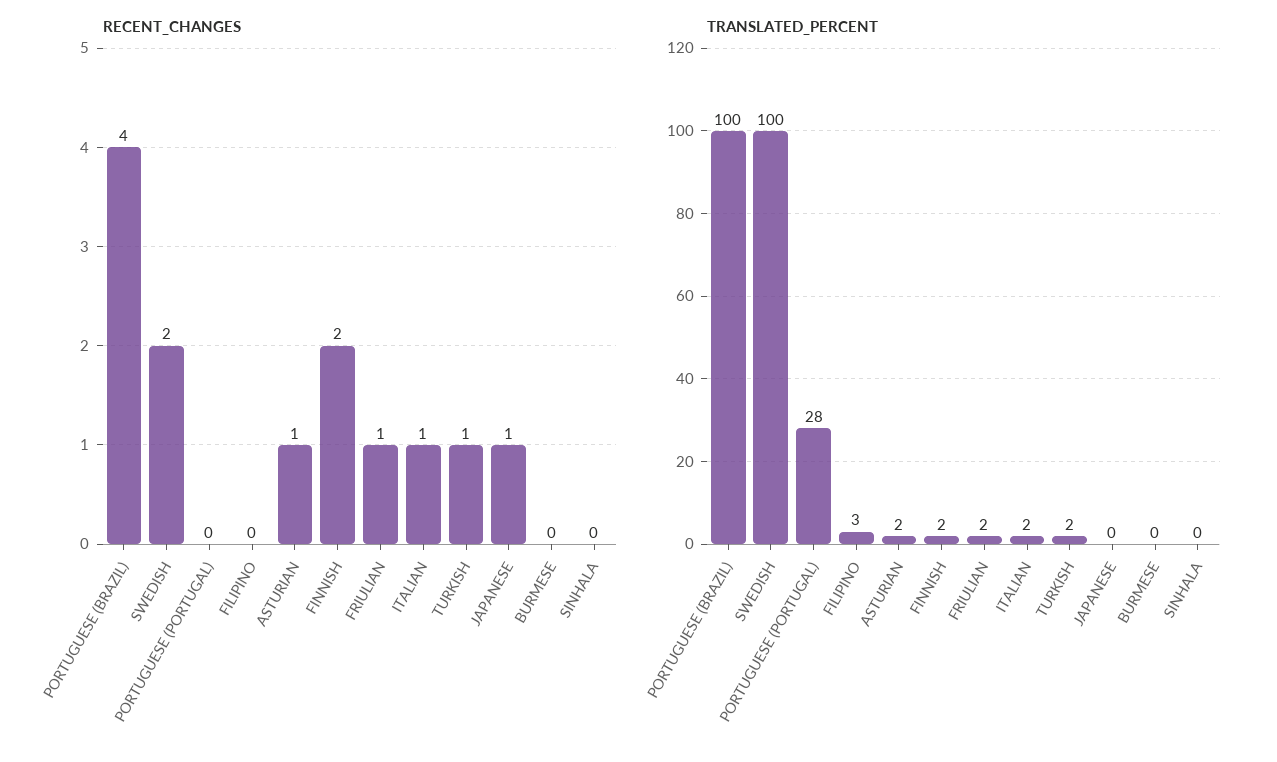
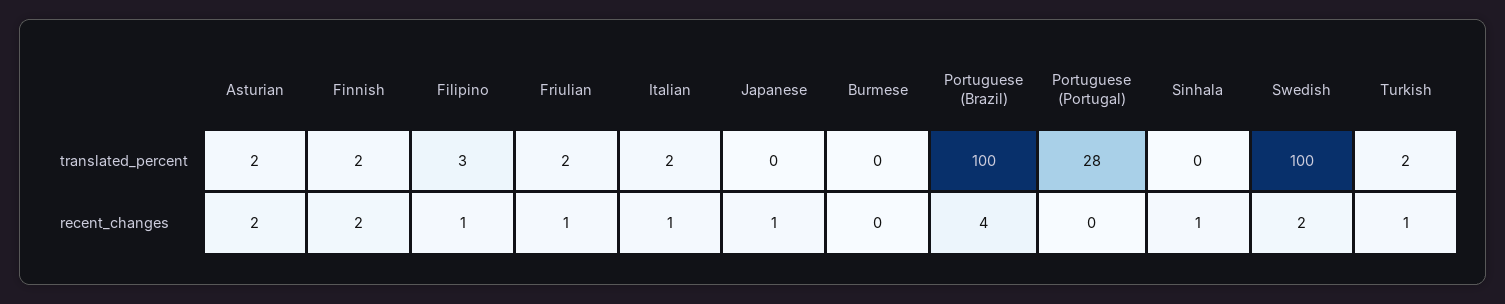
  {
    "RECENT_CHANGES": {
      "PORTUGUESE (BRAZIL)": 4,
      "SWEDISH": 2,
      "PORTUGUESE (PORTUGAL)": 0,
-     "FILIPINO": 0,
+     "FILIPINO": 1,
-     "ASTURIAN": 1,
+     "ASTURIAN": 2,
      "FINNISH": 2,
      "FRIULIAN": 1,
      "ITALIAN": 1,
      "TURKISH": 1,
      "JAPANESE": 1,
      "BURMESE": 0,
-     "SINHALA": 0
+     "SINHALA": 1
    },
    "TRANSLATED_PERCENT": {
      "PORTUGUESE (BRAZIL)": 100,
      "SWEDISH": 100,
      "PORTUGUESE (PORTUGAL)": 28,
      "FILIPINO": 3,
      "ASTURIAN": 2,
      "FINNISH": 2,
      "FRIULIAN": 2,
      "ITALIAN": 2,
      "TURKISH": 2,
      "JAPANESE": 0,
      "BURMESE": 0,
      "SINHALA": 0
    }
  }

